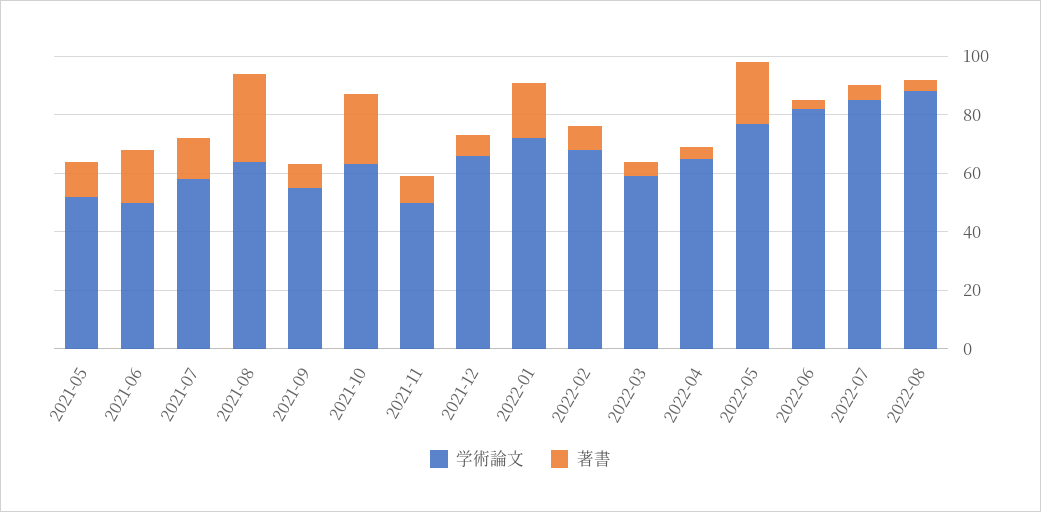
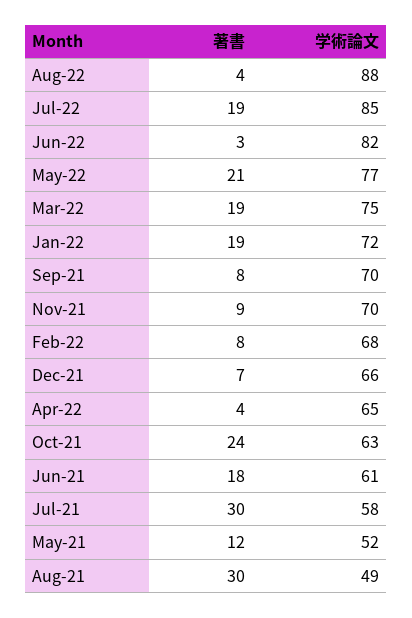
  {
    "学術論文": {
      "2021-05": 52,
-     "2021-06": 50,
+     "2021-06": 61,
      "2021-07": 58,
-     "2021-08": 65,
+     "2021-08": 49,
-     "2021-09": 55,
+     "2021-09": 70,
      "2021-10": 63,
-     "2021-11": 50,
+     "2021-11": 70,
      "2021-12": 66,
      "2022-01": 72,
      "2022-02": 68,
-     "2022-03": 60,
+     "2022-03": 75,
      "2022-04": 65,
      "2022-05": 77,
      "2022-06": 82,
      "2022-07": 85,
      "2022-08": 88
    },
    "著書": {
      "2021-05": 12,
      "2021-06": 18,
-     "2021-07": 15,
+     "2021-07": 30,
      "2021-08": 30,
      "2021-09": 8,
      "2021-10": 24,
      "2021-11": 9,
      "2021-12": 7,
      "2022-01": 19,
      "2022-02": 8,
-     "2022-03": 5,
+     "2022-03": 19,
      "2022-04": 4,
      "2022-05": 21,
      "2022-06": 3,
-     "2022-07": 5,
+     "2022-07": 19,
      "2022-08": 4
    }
  }

